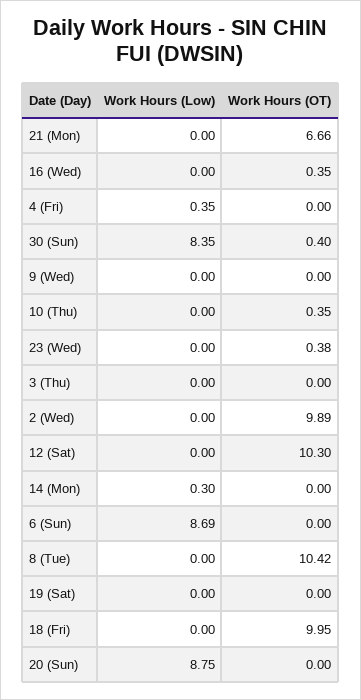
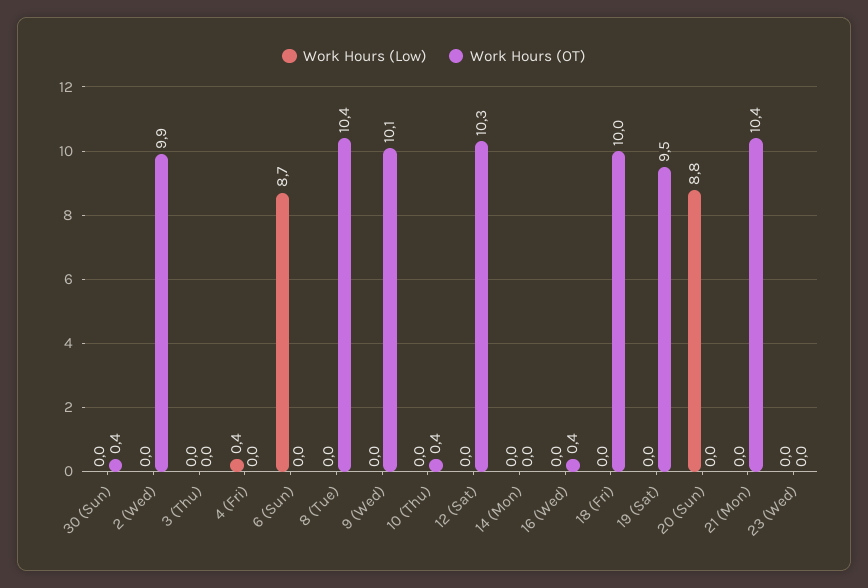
  {
    "Work Hours (Low)": {
      "21 (Mon)": 0,
      "16 (Wed)": 0,
      "4 (Fri)": 0.35,
-     "30 (Sun)": 8.35,
+     "30 (Sun)": 0,
      "9 (Wed)": 0,
      "10 (Thu)": 0,
      "23 (Wed)": 0,
      "3 (Thu)": 0,
      "2 (Wed)": 0,
      "12 (Sat)": 0,
-     "14 (Mon)": 0.3,
+     "14 (Mon)": 0,
      "6 (Sun)": 8.69,
      "8 (Tue)": 0,
      "19 (Sat)": 0,
      "18 (Fri)": 0,
      "20 (Sun)": 8.75
    },
    "Work Hours (OT)": {
-     "21 (Mon)": 6.66,
+     "21 (Mon)": 10.4,
      "16 (Wed)": 0.35,
      "4 (Fri)": 0,
      "30 (Sun)": 0.4,
-     "9 (Wed)": 0,
+     "9 (Wed)": 10.1,
      "10 (Thu)": 0.35,
-     "23 (Wed)": 0.38,
+     "23 (Wed)": 0,
      "3 (Thu)": 0,
      "2 (Wed)": 9.89,
      "12 (Sat)": 10.3,
      "14 (Mon)": 0,
      "6 (Sun)": 0,
      "8 (Tue)": 10.42,
-     "19 (Sat)": 0,
+     "19 (Sat)": 9.5,
      "18 (Fri)": 9.95,
      "20 (Sun)": 0
    }
  }

